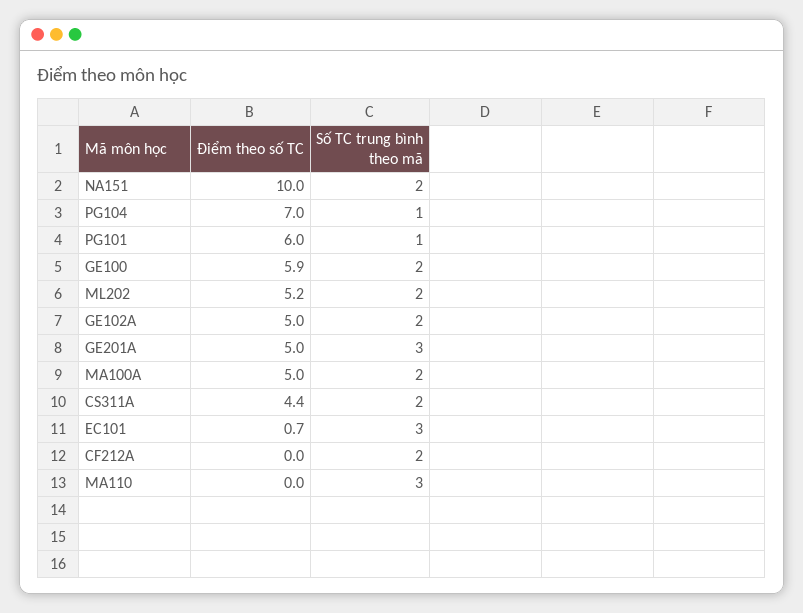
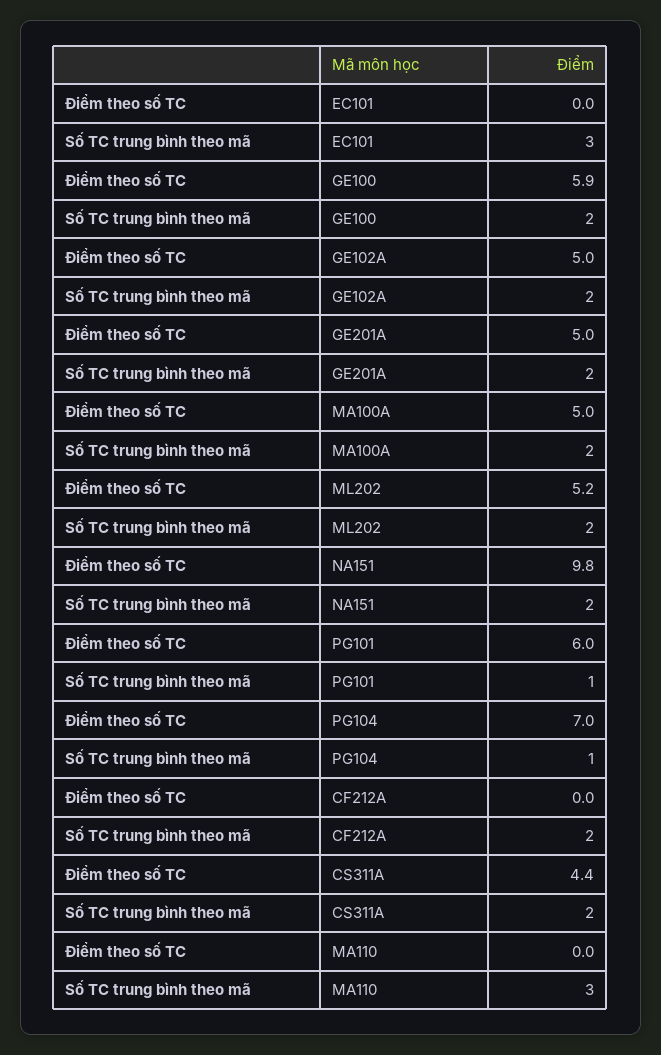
  {
    "Điểm theo số TC": {
-     "NA151": 10,
+     "NA151": 9.8,
      "PG104": 7,
      "PG101": 6,
      "GE100": 5.9,
      "ML202": 5.2,
      "GE102A": 5,
      "GE201A": 5,
      "MA100A": 5,
      "CS311A": 4.4,
-     "EC101": 0.7,
+     "EC101": 0,
      "CF212A": 0,
      "MA110": 0
    },
    "Số TC trung bình theo mã": {
      "NA151": 2,
      "PG104": 1,
      "PG101": 1,
      "GE100": 2,
      "ML202": 2,
      "GE102A": 2,
-     "GE201A": 3,
+     "GE201A": 2,
      "MA100A": 2,
      "CS311A": 2,
      "EC101": 3,
      "CF212A": 2,
      "MA110": 3
    }
  }

